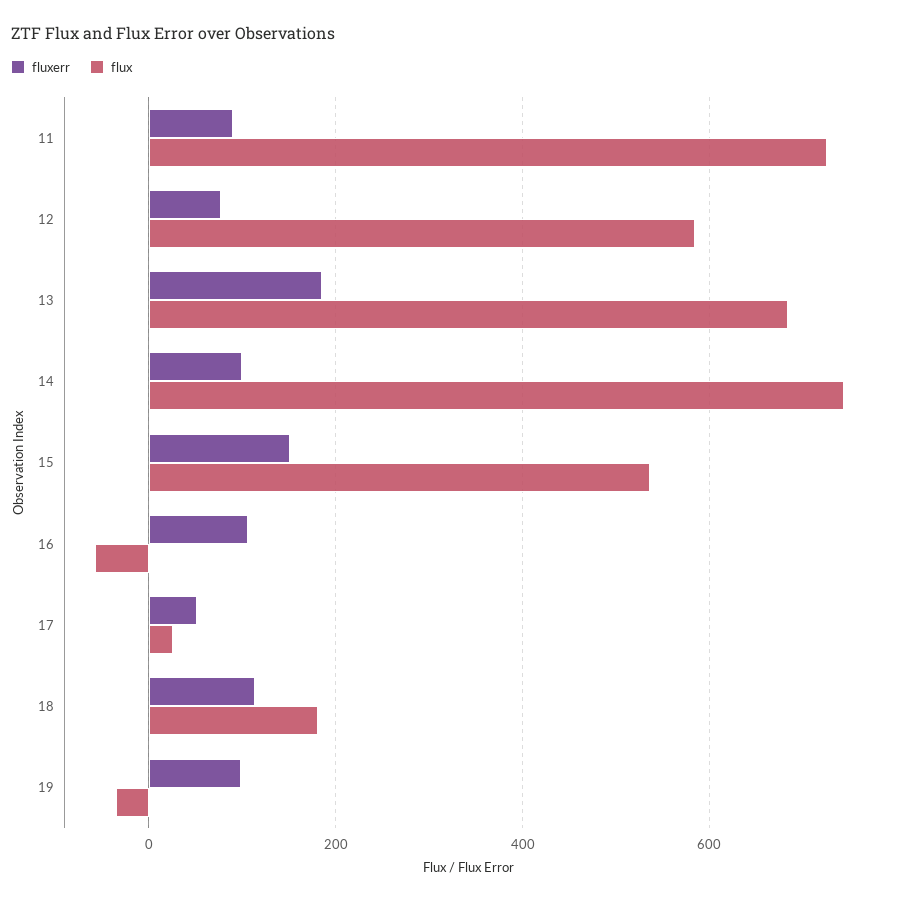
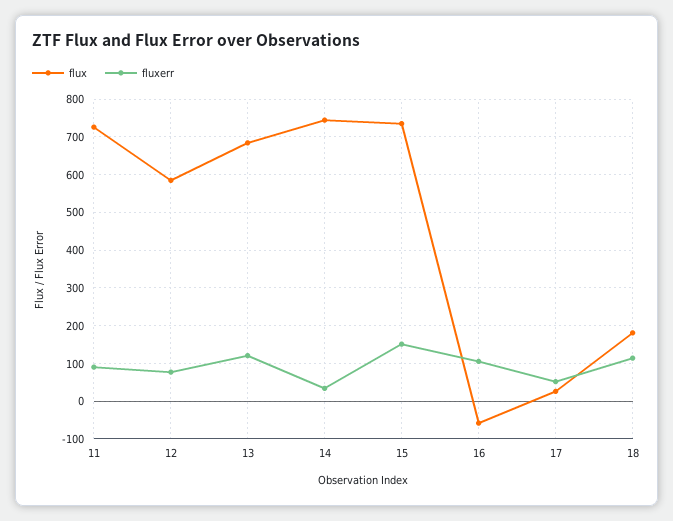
  {
    "fluxerr": {
      "11": 100,
      "12": 80,
-     "13": 180,
+     "13": 120,
-     "14": 100,
+     "14": 40,
      "15": 160,
      "16": 100,
      "17": 60,
-     "18": 120,
+     "18": 120
-     "19": 100
    },
    "flux": {
      "11": 720,
      "12": 580,
      "13": 680,
      "14": 740,
-     "15": 540,
+     "15": 740,
      "16": -60,
      "17": 20,
-     "18": 180,
+     "18": 180
-     "19": -40
    }
  }

